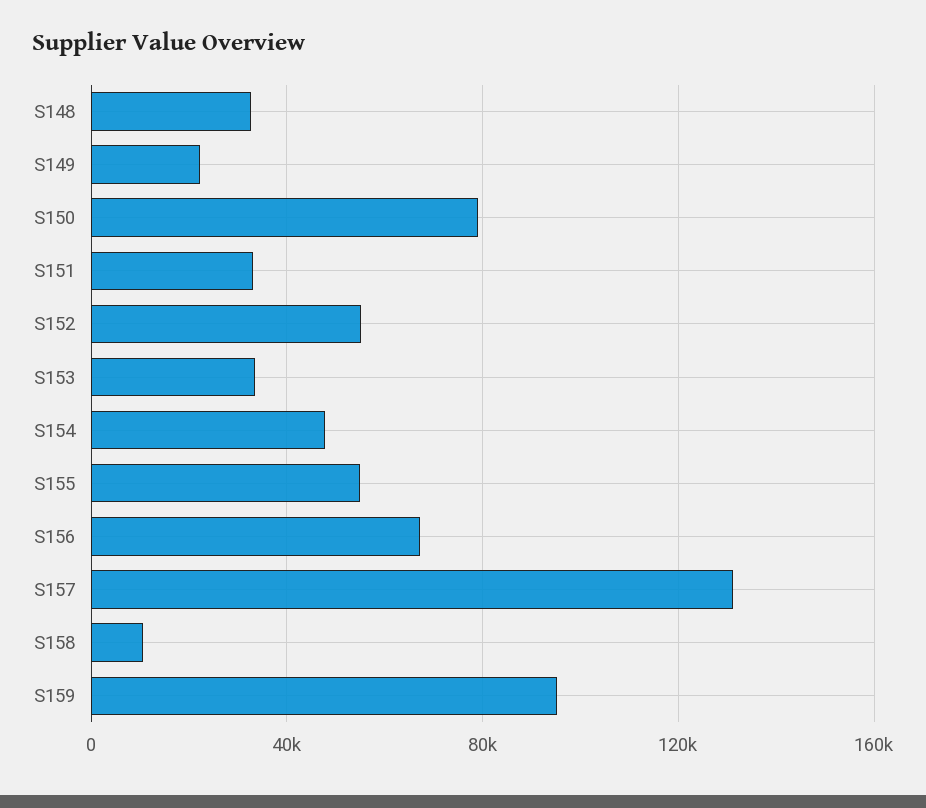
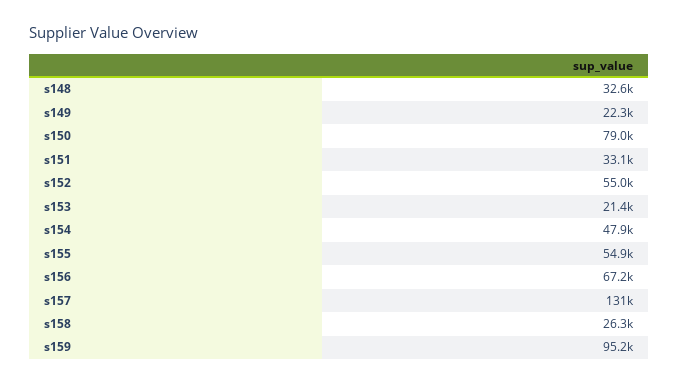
  {
    "S148": 32600,
    "S149": 22300,
    "S150": 79000,
    "S151": 33100,
    "S152": 55000,
-   "S153": 35000,
+   "S153": 21400,
    "S154": 47900,
    "S155": 54900,
    "S156": 67200,
    "S157": 131000,
-   "S158": 10000,
+   "S158": 26300,
    "S159": 95200
  }

